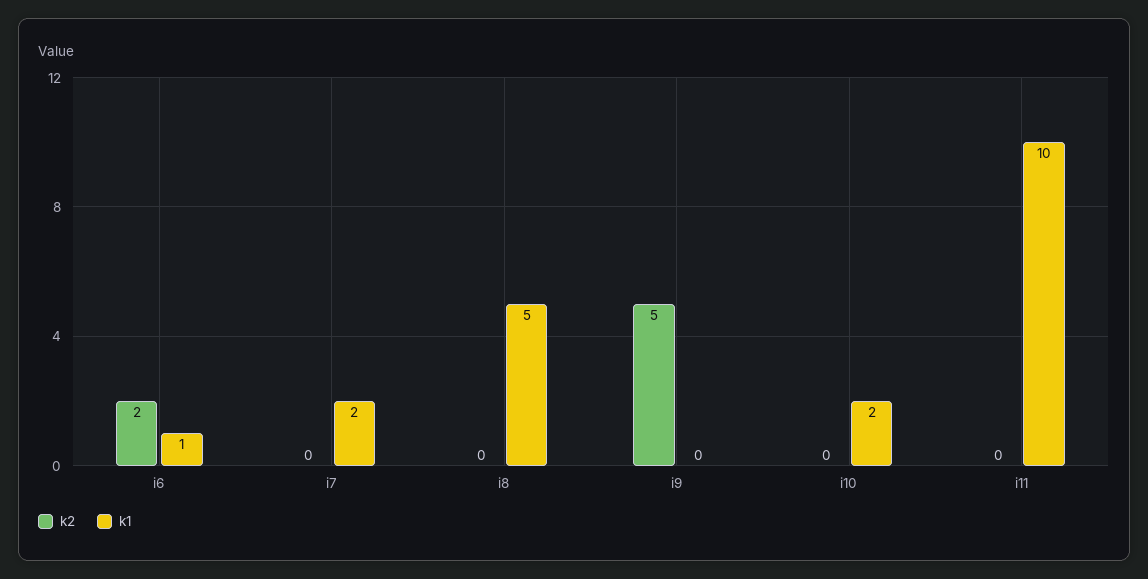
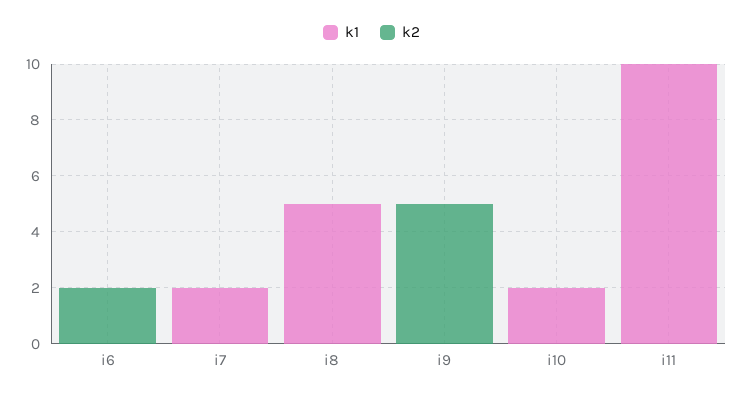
  {
    "k2": {
      "i6": 2,
      "i7": 0,
      "i8": 0,
      "i9": 5,
      "i10": 0,
      "i11": 0
    },
    "k1": {
-     "i6": 1,
+     "i6": 0,
      "i7": 2,
      "i8": 5,
      "i9": 0,
      "i10": 2,
      "i11": 10
    }
  }

